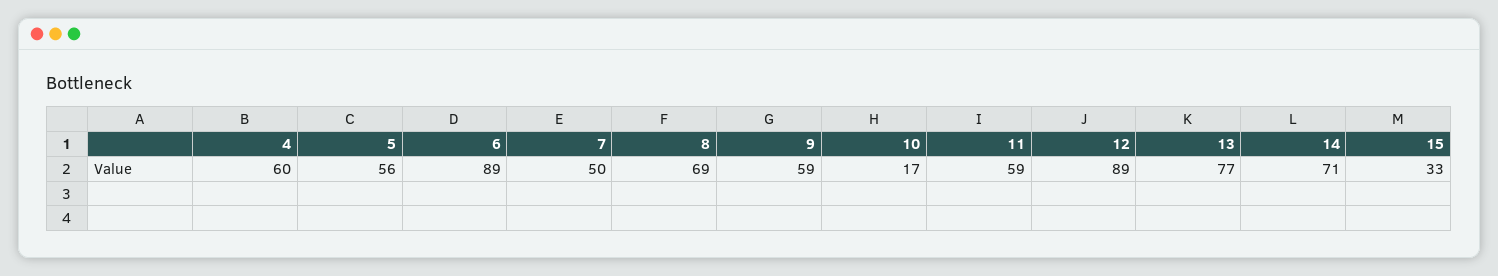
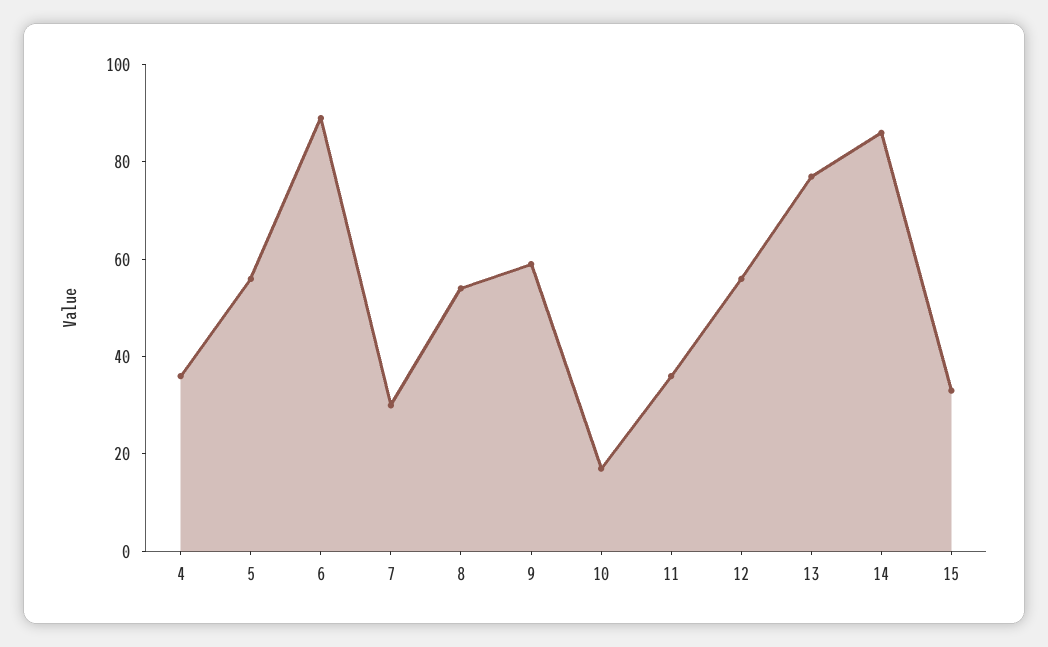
  {
-   "4": 60,
+   "4": 35,
    "5": 56,
    "6": 89,
-   "7": 50,
+   "7": 30,
-   "8": 69,
+   "8": 55,
    "9": 59,
    "10": 17,
-   "11": 59,
+   "11": 35,
-   "12": 89,
+   "12": 55,
    "13": 77,
-   "14": 71,
+   "14": 85,
    "15": 33
  }

